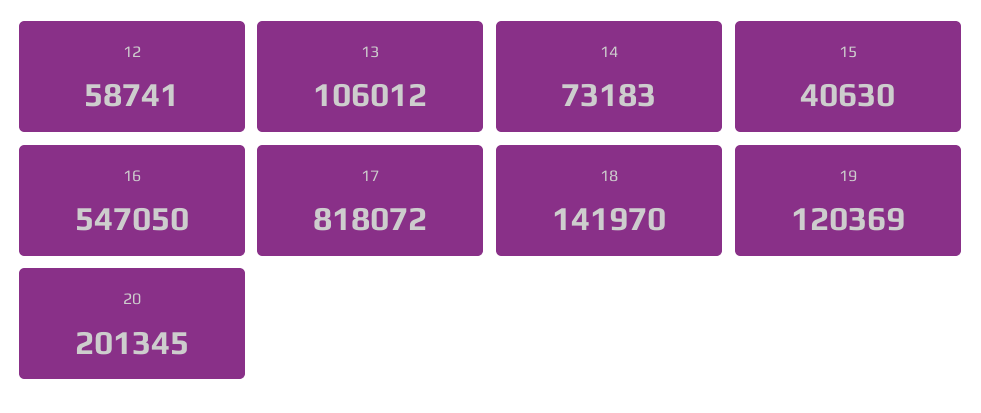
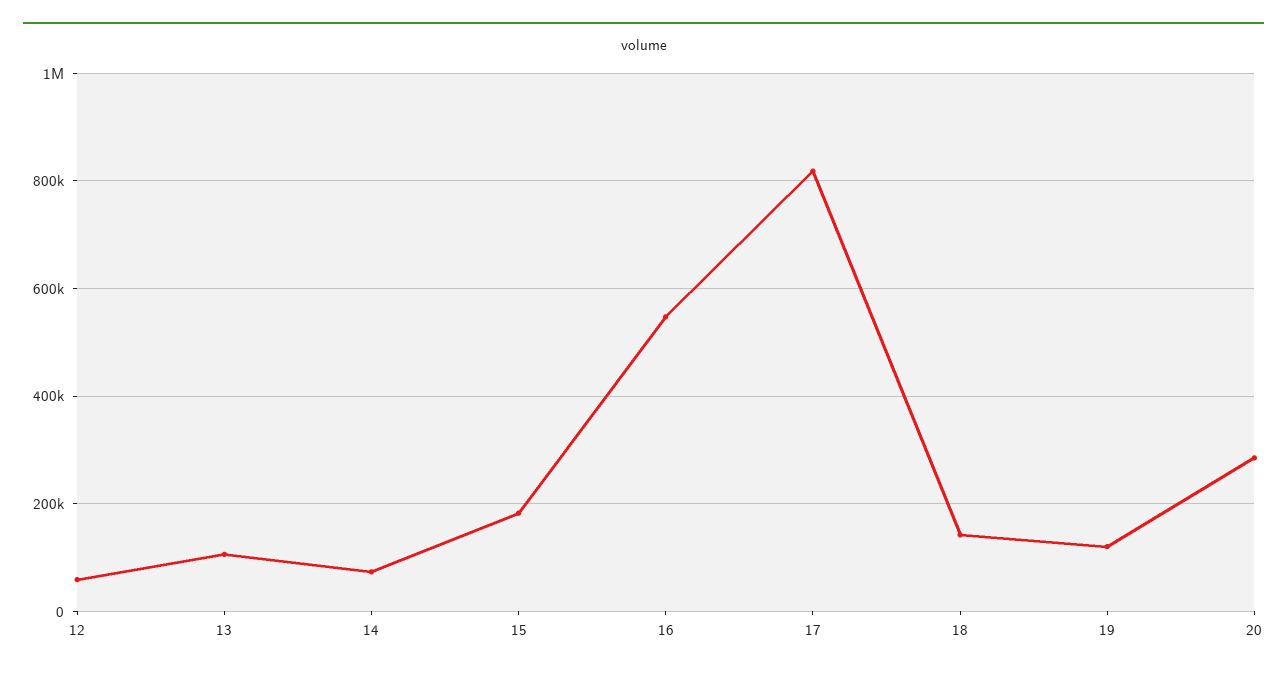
  {
    "12": 58741,
    "13": 106012,
    "14": 73183,
-   "15": 40630,
+   "15": 180000,
    "16": 547050,
    "17": 818072,
    "18": 141970,
    "19": 120369,
-   "20": 201345
+   "20": 280000
  }

